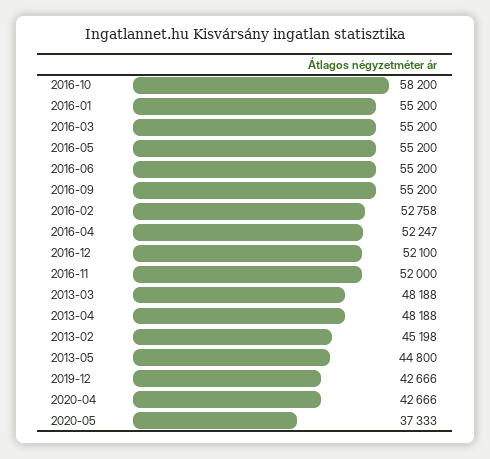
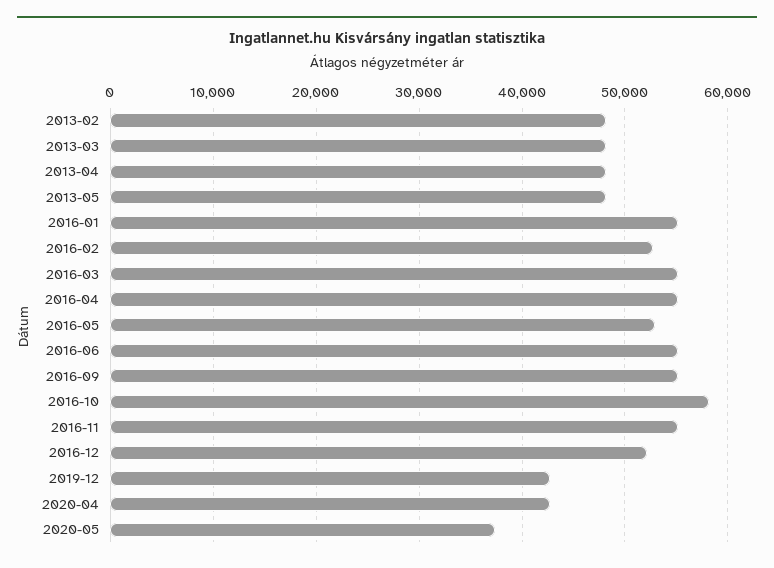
  {
    "2016-10": 58200,
    "2016-01": 55200,
    "2016-03": 55200,
-   "2016-05": 55200,
+   "2016-05": 53000,
    "2016-06": 55200,
    "2016-09": 55200,
    "2016-02": 52758,
-   "2016-04": 52247,
+   "2016-04": 55000,
    "2016-12": 52100,
-   "2016-11": 52000,
+   "2016-11": 55000,
    "2013-03": 48188,
    "2013-04": 48188,
-   "2013-02": 45198,
+   "2013-02": 48000,
-   "2013-05": 44800,
+   "2013-05": 48000,
    "2019-12": 42666,
    "2020-04": 42666,
    "2020-05": 37333
  }

